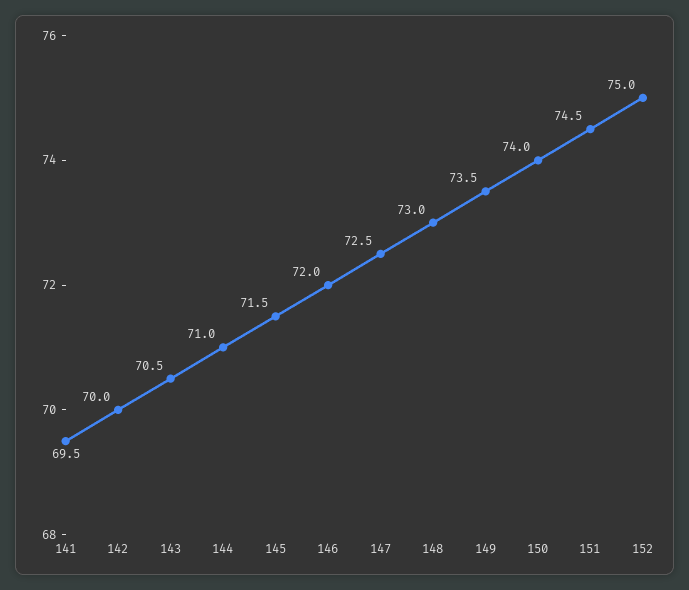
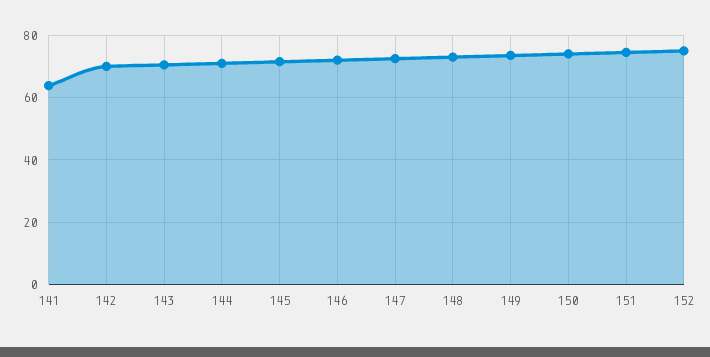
  {
-   "141": 69.5,
+   "141": 64,
    "142": 70,
    "143": 70.5,
    "144": 71,
    "145": 71.5,
    "146": 72,
    "147": 72.5,
    "148": 73,
    "149": 73.5,
    "150": 74,
    "151": 74.5,
    "152": 75
  }

